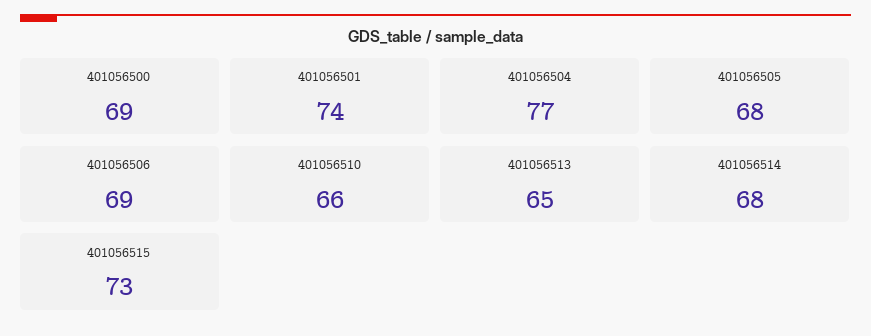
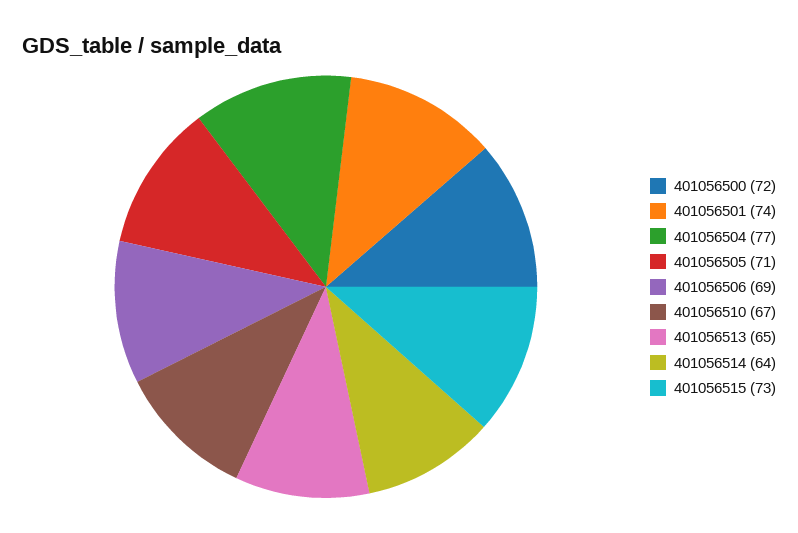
  {
-   "401056500": 69,
+   "401056500": 72,
    "401056501": 74,
    "401056504": 77,
-   "401056505": 68,
+   "401056505": 71,
    "401056506": 69,
-   "401056510": 66,
+   "401056510": 67,
    "401056513": 65,
-   "401056514": 68,
+   "401056514": 64,
    "401056515": 73
  }

